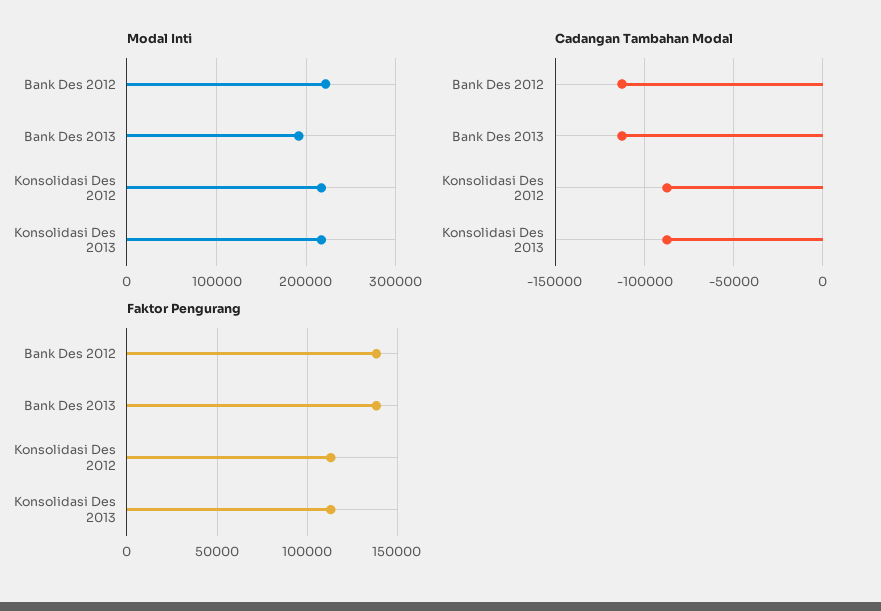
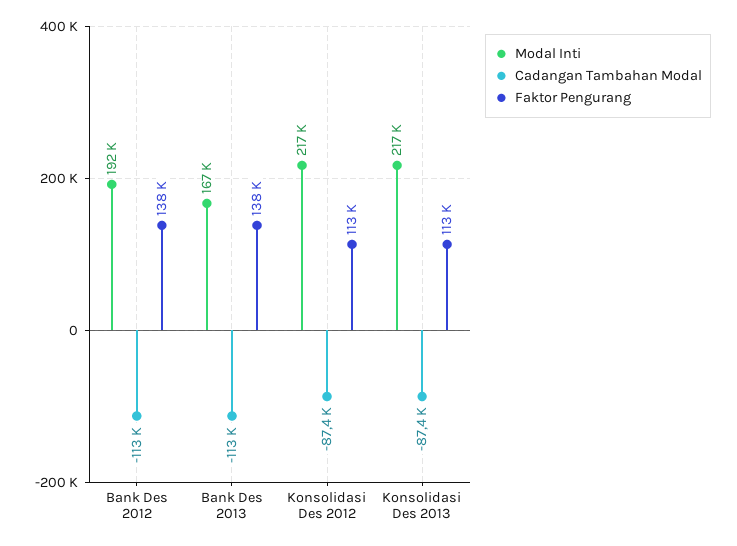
  {
    "Modal Inti": {
-     "Bank Des 2012": 220000,
+     "Bank Des 2012": 192000,
-     "Bank Des 2013": 190000,
+     "Bank Des 2013": 167000,
      "Konsolidasi Des 2012": 217000,
      "Konsolidasi Des 2013": 217000
    },
    "Cadangan Tambahan Modal": {
      "Bank Des 2012": -113000,
      "Bank Des 2013": -113000,
      "Konsolidasi Des 2012": -87400,
      "Konsolidasi Des 2013": -87400
    },
    "Faktor Pengurang": {
      "Bank Des 2012": 138000,
      "Bank Des 2013": 138000,
      "Konsolidasi Des 2012": 113000,
      "Konsolidasi Des 2013": 113000
    }
  }

